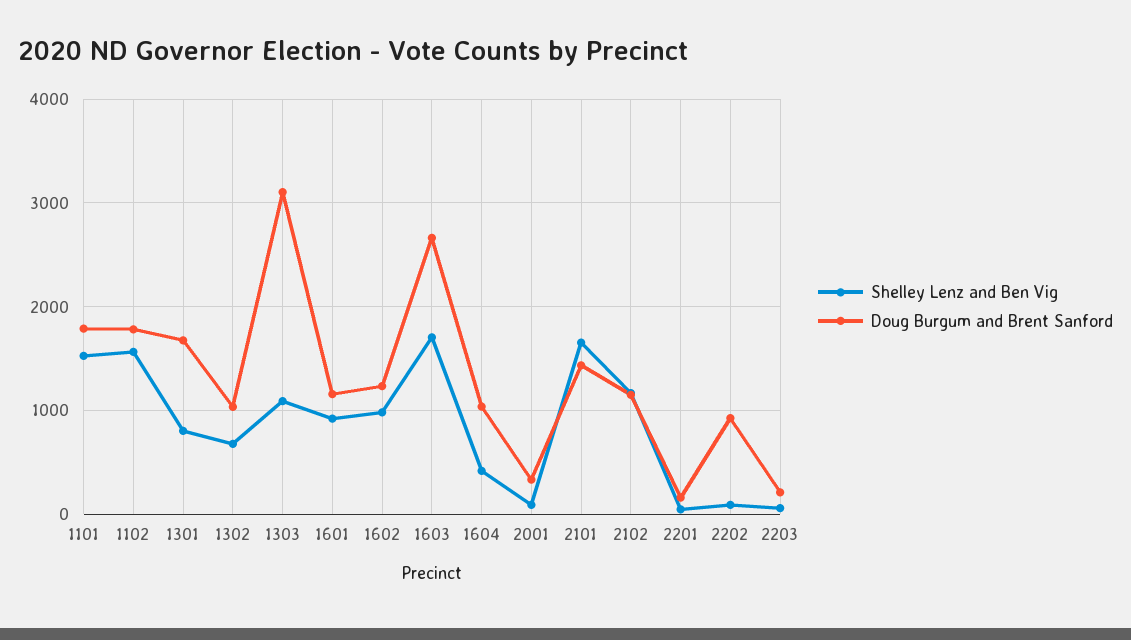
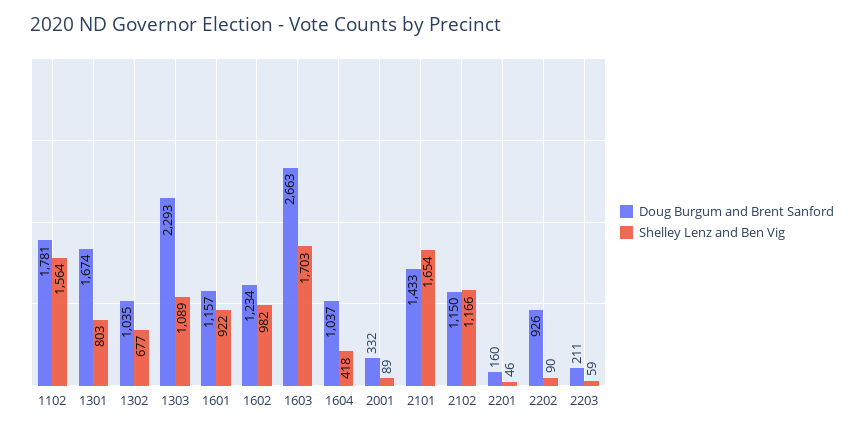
  {
    "Shelley Lenz and Ben Vig": {
-     "1101": 1500,
      "1102": 1564,
      "1301": 803,
      "1302": 677,
      "1303": 1089,
      "1601": 922,
      "1602": 982,
      "1603": 1703,
      "1604": 418,
      "2001": 89,
      "2101": 1654,
      "2102": 1166,
      "2201": 46,
      "2202": 90,
      "2203": 59
    },
    "Doug Burgum and Brent Sanford": {
-     "1101": 1800,
      "1102": 1781,
      "1301": 1674,
      "1302": 1035,
-     "1303": 3100,
+     "1303": 2293,
      "1601": 1157,
      "1602": 1234,
      "1603": 2663,
      "1604": 1037,
      "2001": 332,
      "2101": 1433,
      "2102": 1150,
      "2201": 160,
      "2202": 926,
      "2203": 211
    }
  }

